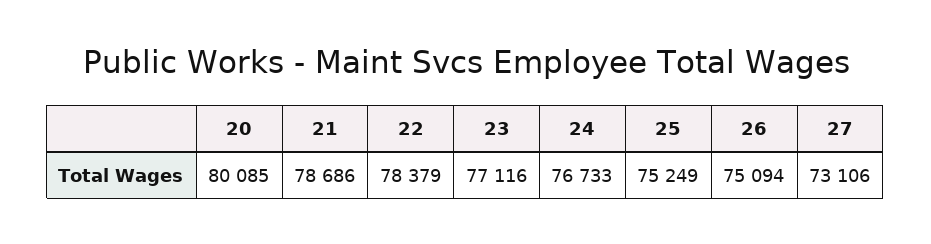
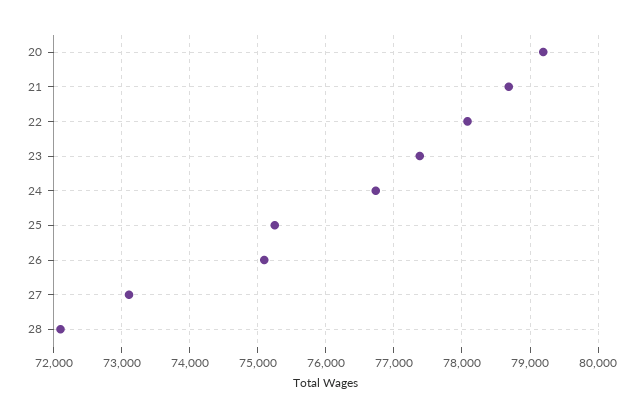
  {
-   "20": 80085,
+   "20": 79200,
    "21": 78686,
-   "22": 78379,
+   "22": 78100,
-   "23": 77116,
+   "23": 77400,
    "24": 76733,
    "25": 75249,
    "26": 75094,
-   "27": 73106
+   "27": 73106,
+   "28": 72100
  }

